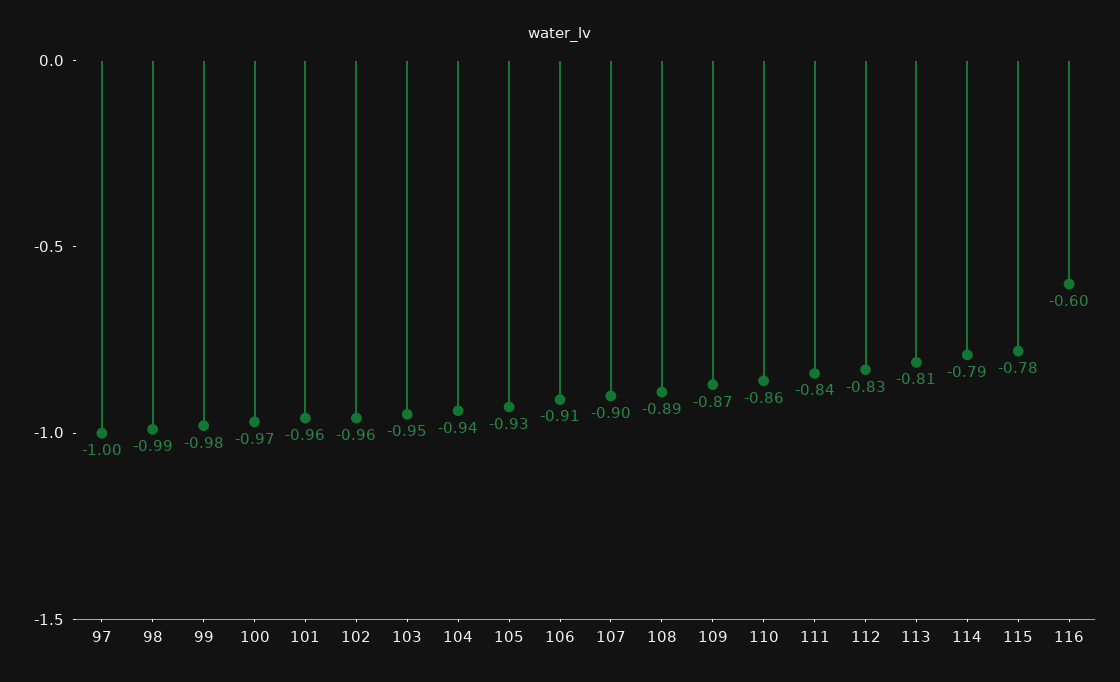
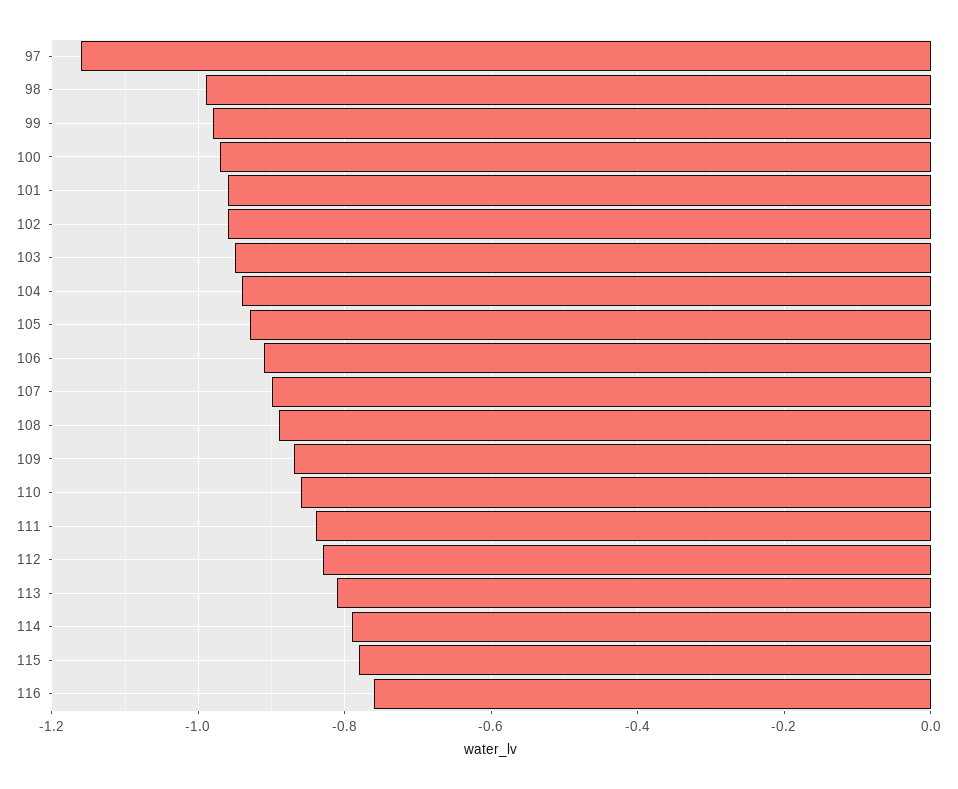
  {
-   "97": -1,
+   "97": -1.15,
    "98": -0.99,
    "99": -0.98,
    "100": -0.97,
    "101": -0.96,
    "102": -0.96,
    "103": -0.95,
    "104": -0.94,
    "105": -0.93,
    "106": -0.91,
    "107": -0.9,
    "108": -0.89,
    "109": -0.87,
    "110": -0.86,
    "111": -0.84,
    "112": -0.83,
    "113": -0.81,
    "114": -0.79,
    "115": -0.78,
-   "116": -0.6
+   "116": -0.75
  }

